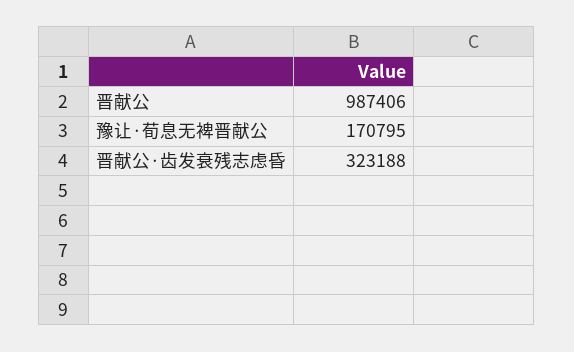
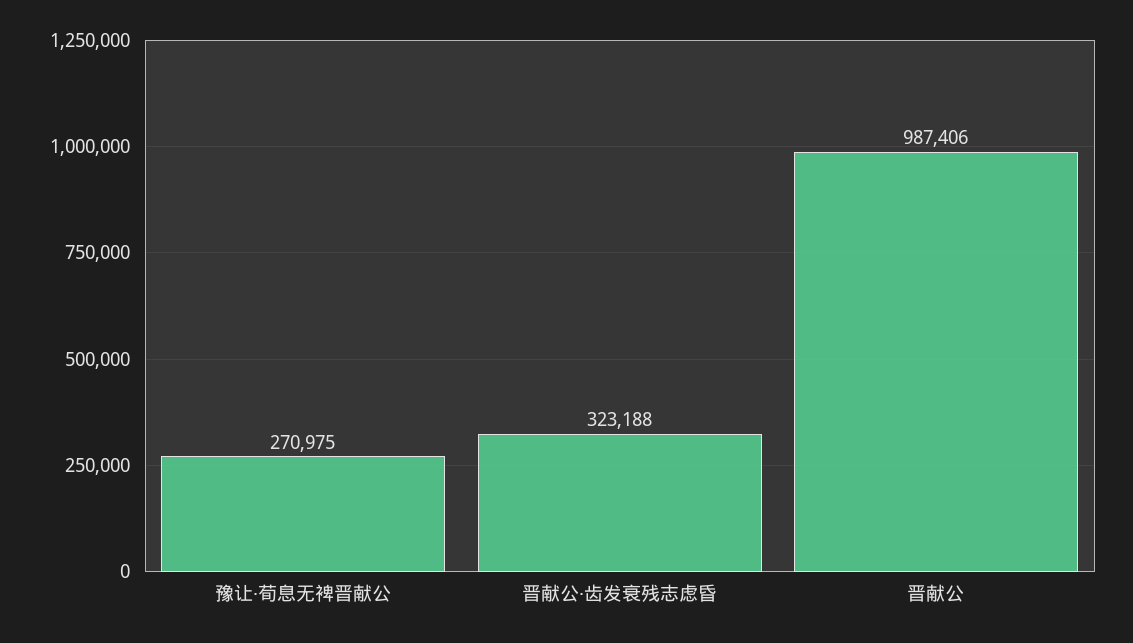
  {
    "晋献公": 987406,
-   "豫让·荀息无裨晋献公": 170795,
+   "豫让·荀息无裨晋献公": 270975,
    "晋献公·齿发衰残志虑昏": 323188
  }

